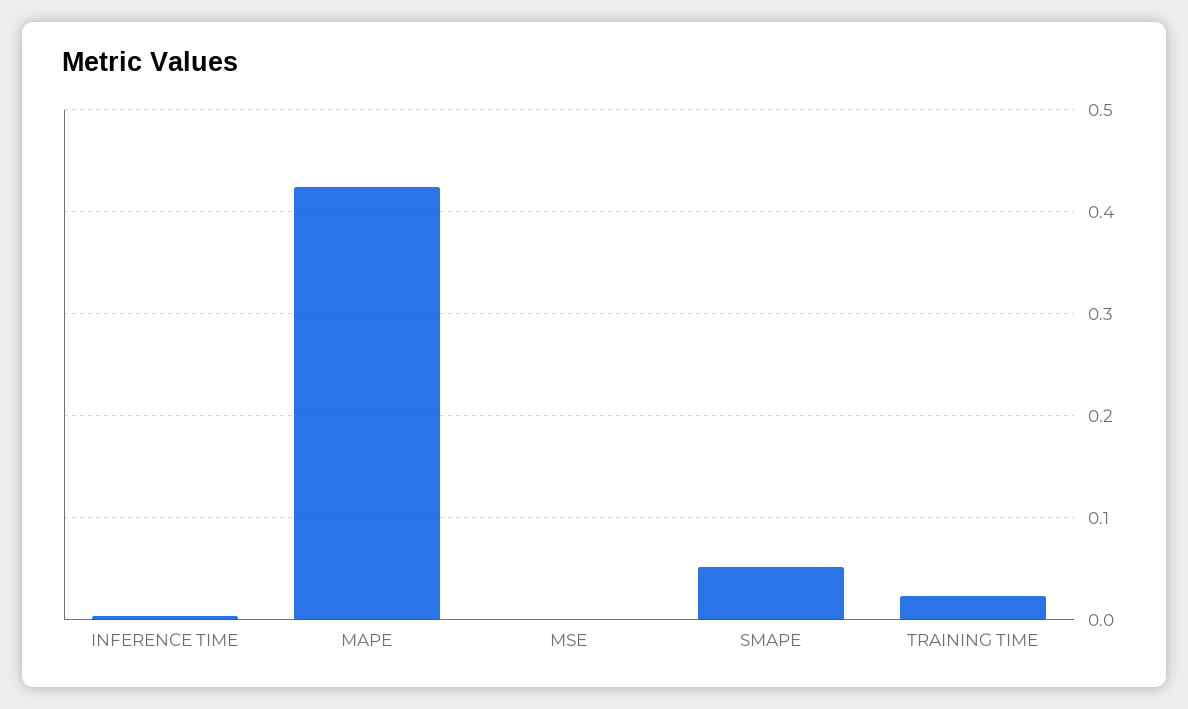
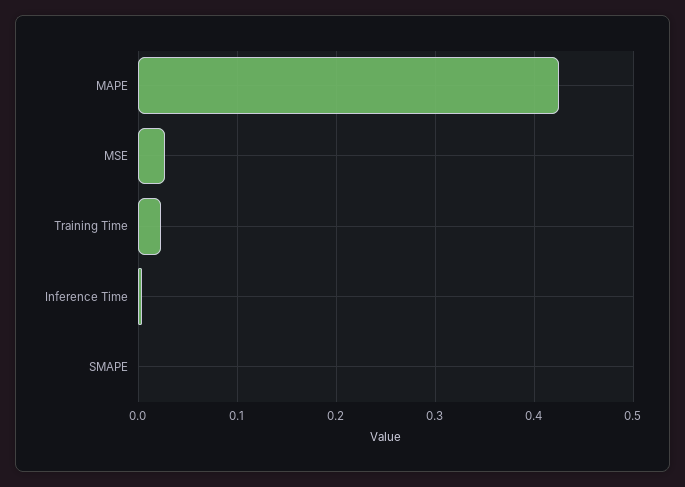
  {
    "INFERENCE TIME": 0,
    "MAPE": 0.42,
-   "MSE": 0,
+   "MSE": 0.03,
-   "SMAPE": 0.05,
+   "SMAPE": 0,
    "TRAINING TIME": 0.02
  }

